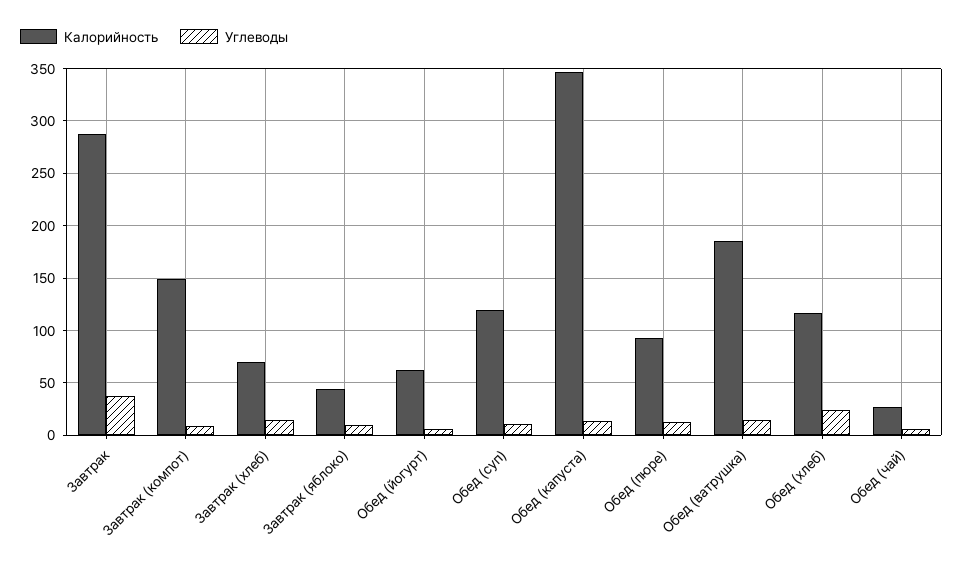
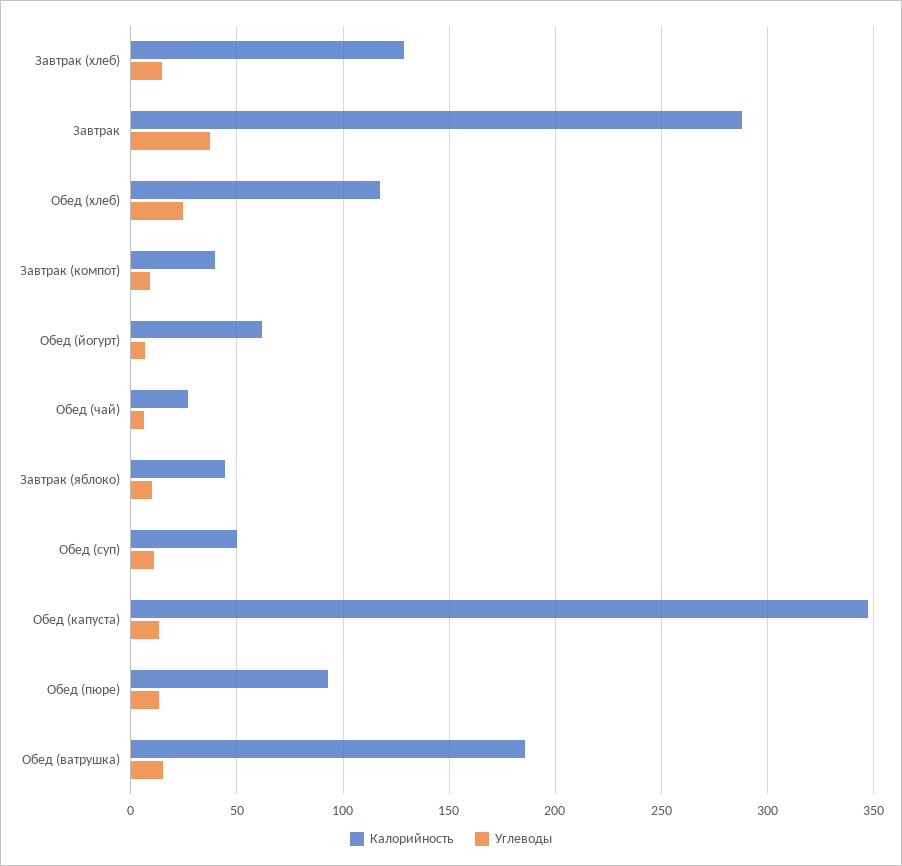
  {
    "Калорийность": {
      "Завтрак": 290,
-     "Завтрак (компот)": 150,
+     "Завтрак (компот)": 40,
-     "Завтрак (хлеб)": 70,
+     "Завтрак (хлеб)": 130,
      "Завтрак (яблоко)": 45,
      "Обед (йогурт)": 60,
-     "Обед (суп)": 120,
+     "Обед (суп)": 50,
      "Обед (капуста)": 345,
      "Обед (пюре)": 95,
      "Обед (ватрушка)": 185,
      "Обед (хлеб)": 115,
      "Обед (чай)": 25
    },
    "Углеводы": {
      "Завтрак": 40,
      "Завтрак (компот)": 10,
      "Завтрак (хлеб)": 15,
      "Завтрак (яблоко)": 10,
      "Обед (йогурт)": 5,
      "Обед (суп)": 10,
      "Обед (капуста)": 15,
      "Обед (пюре)": 15,
      "Обед (ватрушка)": 15,
      "Обед (хлеб)": 25,
      "Обед (чай)": 5
    }
  }

